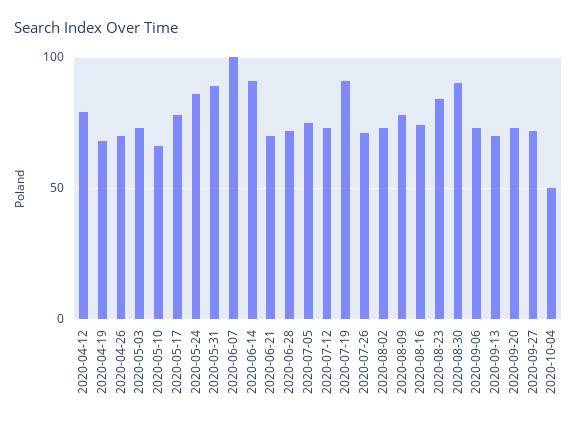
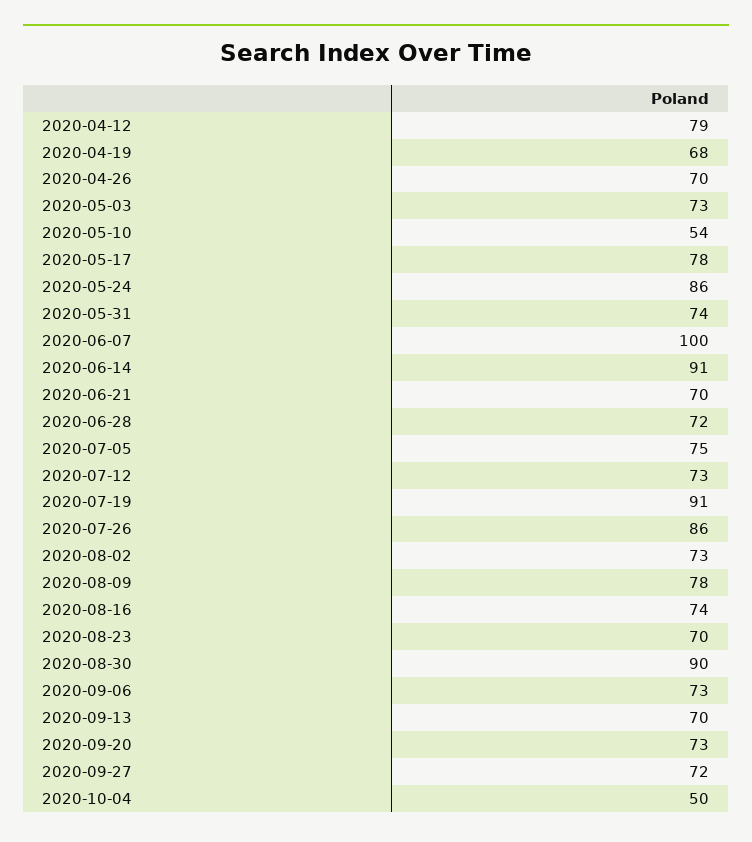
  {
    "2020-04-12": 79,
    "2020-04-19": 68,
    "2020-04-26": 70,
    "2020-05-03": 73,
-   "2020-05-10": 65,
+   "2020-05-10": 54,
    "2020-05-17": 78,
    "2020-05-24": 86,
-   "2020-05-31": 90,
+   "2020-05-31": 74,
    "2020-06-07": 100,
    "2020-06-14": 91,
    "2020-06-21": 70,
    "2020-06-28": 72,
    "2020-07-05": 75,
    "2020-07-12": 73,
    "2020-07-19": 91,
-   "2020-07-26": 70,
+   "2020-07-26": 86,
    "2020-08-02": 73,
    "2020-08-09": 78,
    "2020-08-16": 74,
-   "2020-08-23": 85,
+   "2020-08-23": 70,
    "2020-08-30": 90,
    "2020-09-06": 73,
    "2020-09-13": 70,
    "2020-09-20": 73,
    "2020-09-27": 72,
    "2020-10-04": 50
  }

